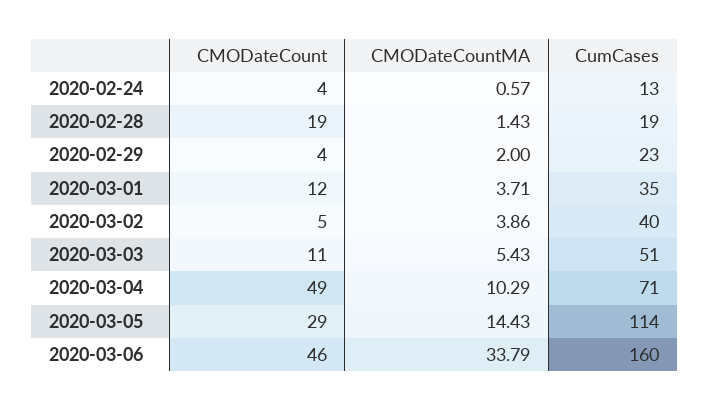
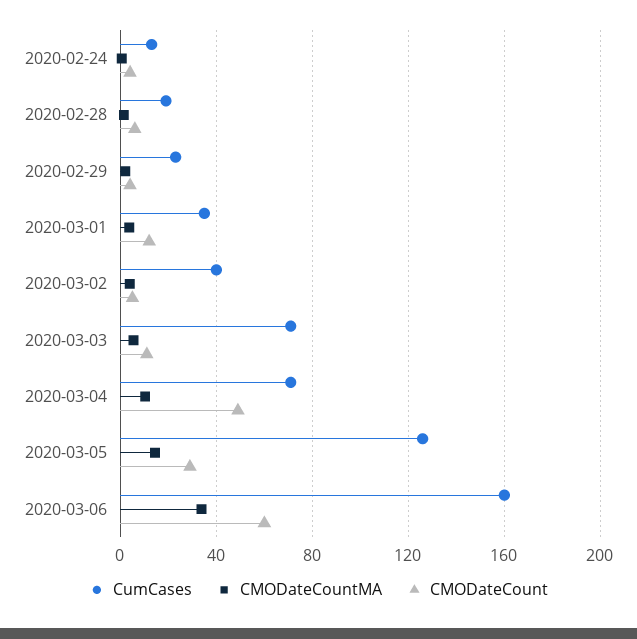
  {
    "CMODateCount": {
      "2020-02-24": 4,
-     "2020-02-28": 19,
+     "2020-02-28": 5,
      "2020-02-29": 4,
      "2020-03-01": 12,
      "2020-03-02": 5,
      "2020-03-03": 11,
      "2020-03-04": 49,
      "2020-03-05": 29,
-     "2020-03-06": 46
+     "2020-03-06": 60
    },
    "CMODateCountMA": {
      "2020-02-24": 0.57,
      "2020-02-28": 1.43,
      "2020-02-29": 2,
      "2020-03-01": 3.71,
      "2020-03-02": 3.86,
      "2020-03-03": 5.43,
      "2020-03-04": 10.29,
      "2020-03-05": 14.43,
      "2020-03-06": 33.79
    },
    "CumCases": {
      "2020-02-24": 13,
      "2020-02-28": 19,
      "2020-02-29": 23,
      "2020-03-01": 35,
      "2020-03-02": 40,
-     "2020-03-03": 51,
+     "2020-03-03": 70,
      "2020-03-04": 71,
-     "2020-03-05": 114,
+     "2020-03-05": 125,
      "2020-03-06": 160
    }
  }

